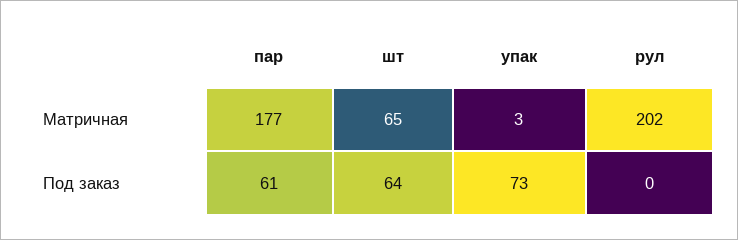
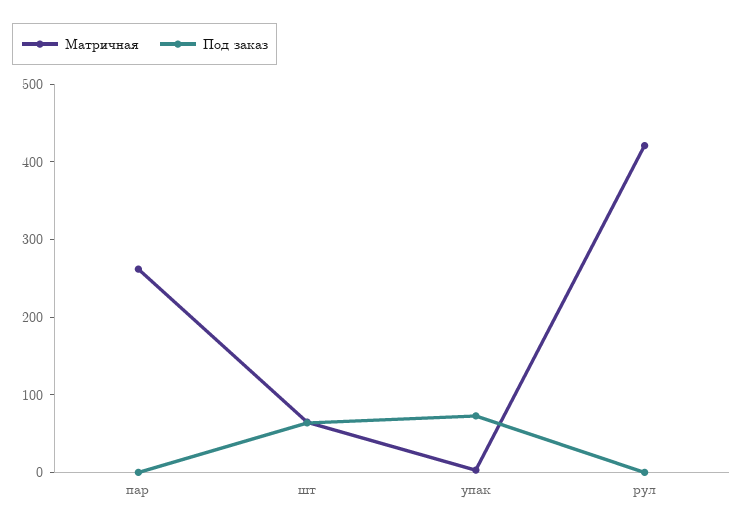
  {
    "Матричная": {
-     "пар": 177,
+     "пар": 260,
      "шт": 65,
      "упак": 3,
-     "рул": 202
+     "рул": 420
    },
    "Под заказ": {
-     "пар": 61,
+     "пар": 0,
      "шт": 64,
      "упак": 73,
      "рул": 0
    }
  }

